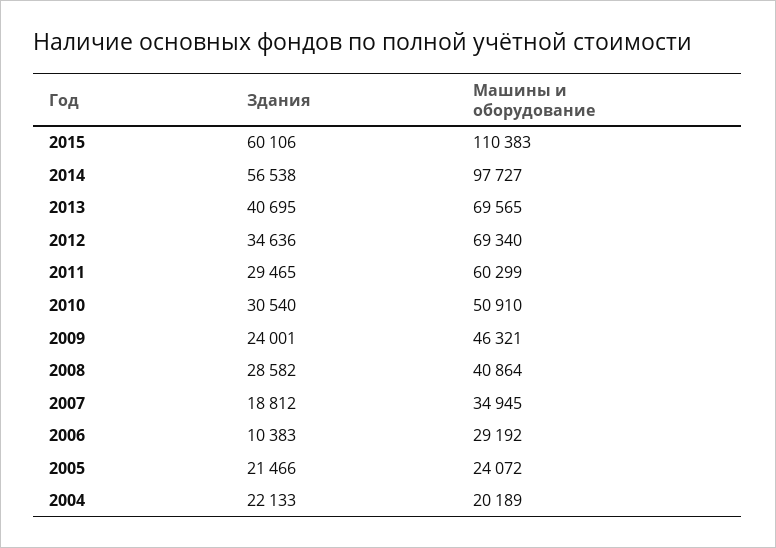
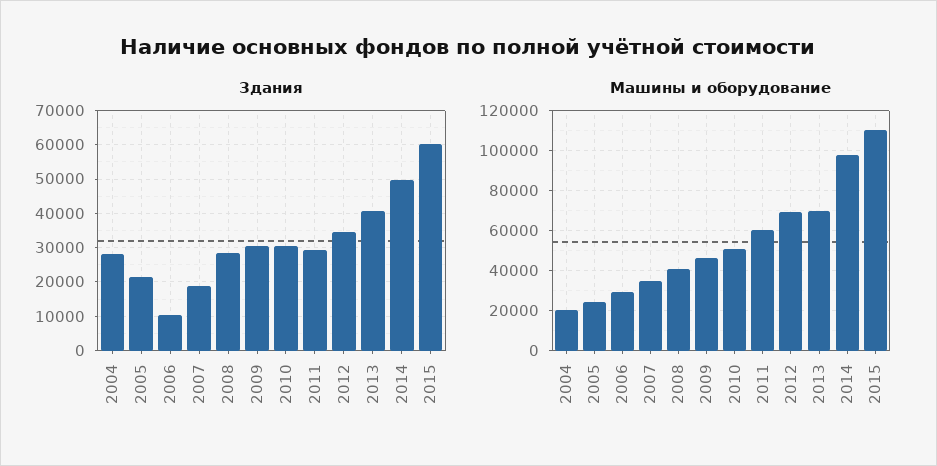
  {
    "Здания": {
      "2015": 60106,
-     "2014": 56538,
+     "2014": 50000,
      "2013": 40695,
      "2012": 34636,
      "2011": 29465,
      "2010": 30540,
-     "2009": 24001,
+     "2009": 30000,
      "2008": 28582,
      "2007": 18812,
      "2006": 10383,
      "2005": 21466,
-     "2004": 22133
+     "2004": 28000
    },
    "Машины и оборудование": {
      "2015": 110383,
      "2014": 97727,
      "2013": 69565,
      "2012": 69340,
      "2011": 60299,
      "2010": 50910,
      "2009": 46321,
      "2008": 40864,
      "2007": 34945,
      "2006": 29192,
      "2005": 24072,
      "2004": 20189
    }
  }

